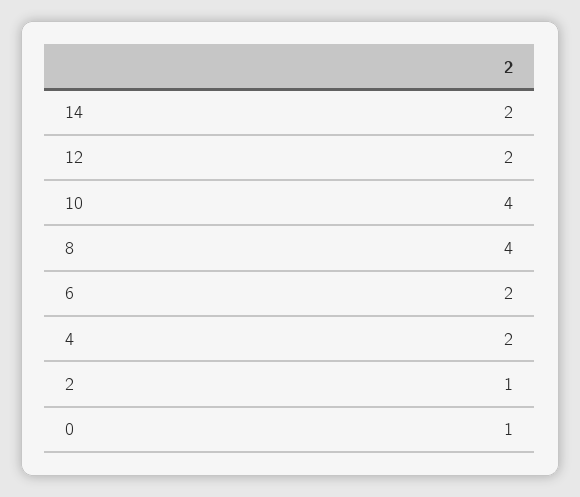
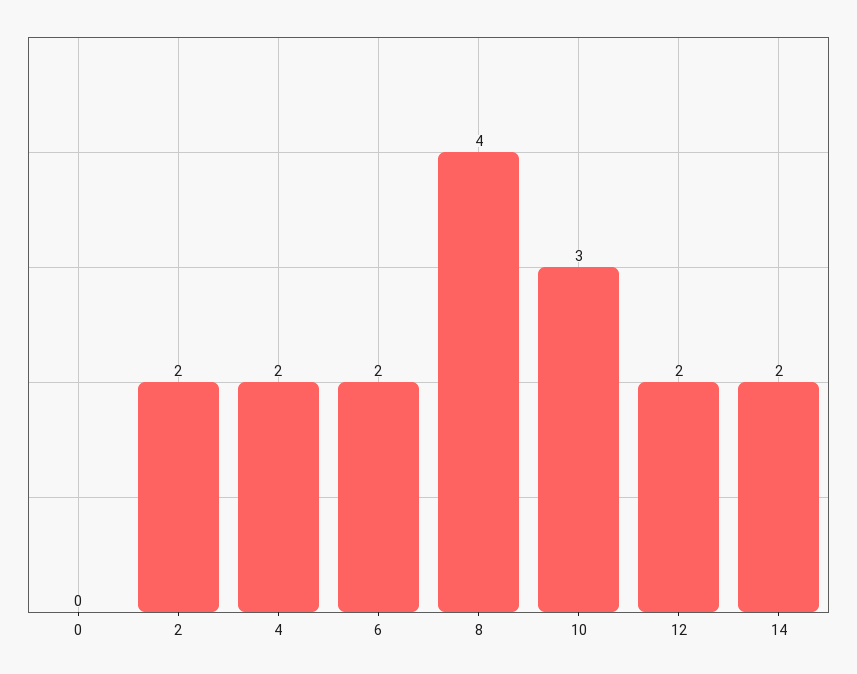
  {
    "14": 2,
    "12": 2,
-   "10": 4,
+   "10": 3,
    "8": 4,
    "6": 2,
    "4": 2,
-   "2": 1,
+   "2": 2,
-   "0": 1
+   "0": 0
  }

